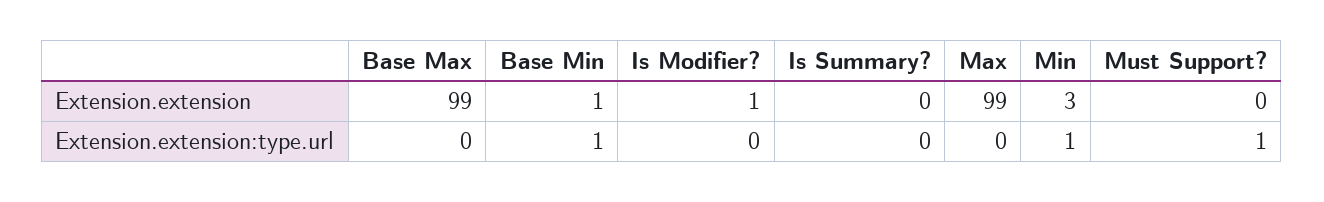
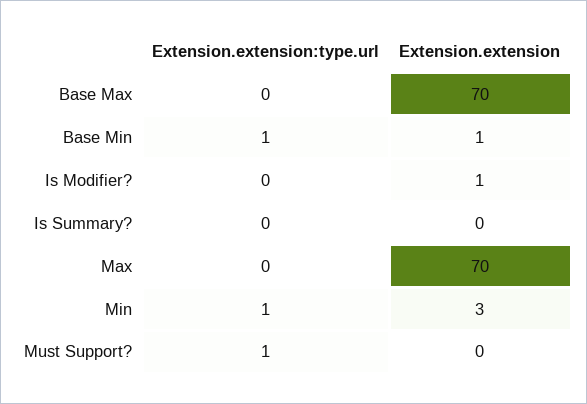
  {
    "Base Max": {
-     "Extension.extension": 99,
+     "Extension.extension": 70,
      "Extension.extension:type.url": 0
    },
    "Base Min": {
      "Extension.extension": 1,
      "Extension.extension:type.url": 1
    },
    "Is Modifier?": {
      "Extension.extension": 1,
      "Extension.extension:type.url": 0
    },
    "Is Summary?": {
      "Extension.extension": 0,
      "Extension.extension:type.url": 0
    },
    "Max": {
-     "Extension.extension": 99,
+     "Extension.extension": 70,
      "Extension.extension:type.url": 0
    },
    "Min": {
      "Extension.extension": 3,
      "Extension.extension:type.url": 1
    },
    "Must Support?": {
      "Extension.extension": 0,
      "Extension.extension:type.url": 1
    }
  }

